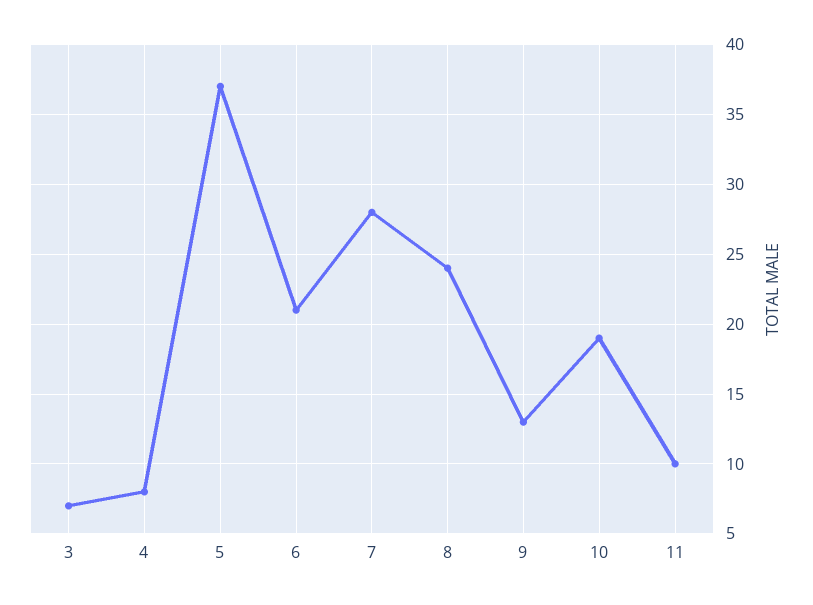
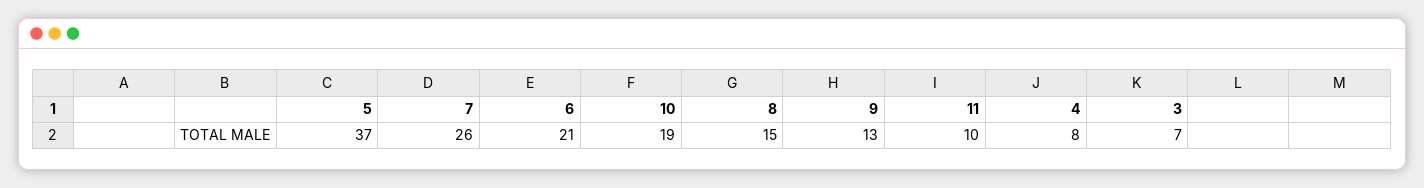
  {
    "3": 7,
    "4": 8,
    "5": 37,
    "6": 21,
-   "7": 28,
+   "7": 26,
-   "8": 24,
+   "8": 15,
    "9": 13,
    "10": 19,
    "11": 10
  }

